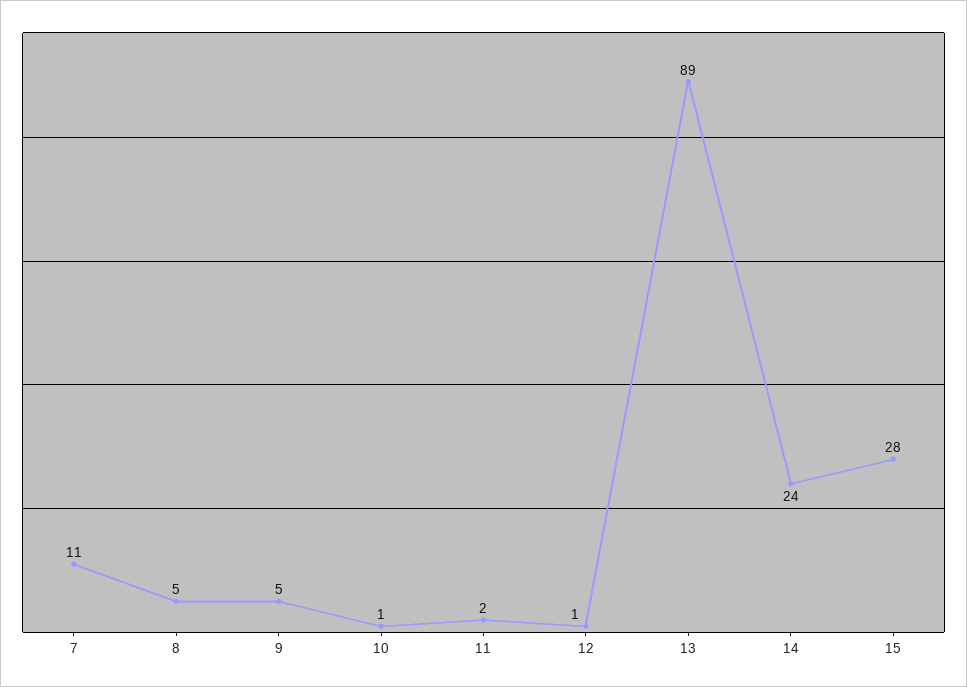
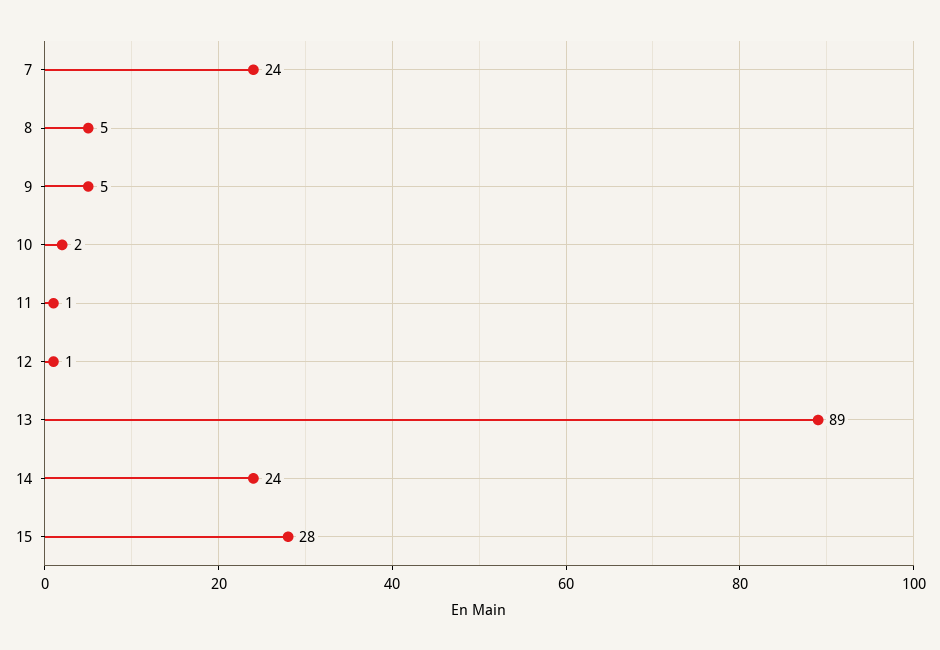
  {
-   "7": 11,
+   "7": 24,
    "8": 5,
    "9": 5,
-   "10": 1,
+   "10": 2,
-   "11": 2,
+   "11": 1,
    "12": 1,
    "13": 89,
    "14": 24,
    "15": 28
  }

